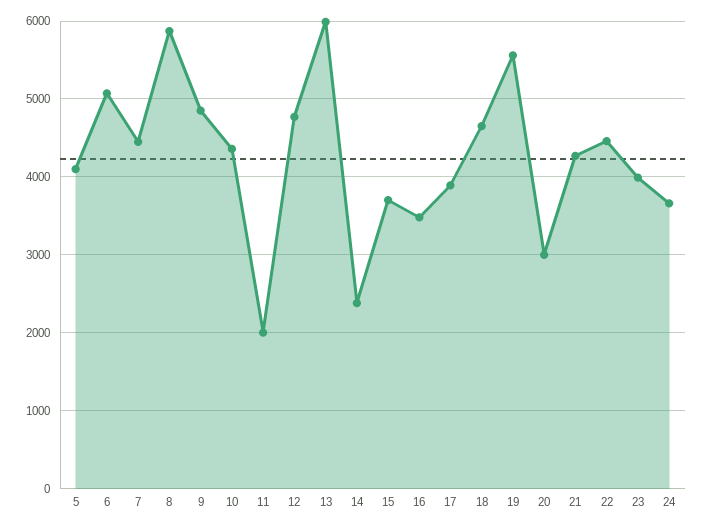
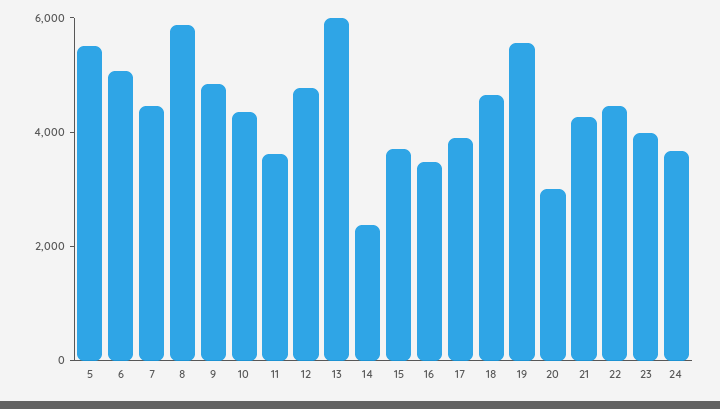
  {
-   "5": 4100,
+   "5": 5500,
    "6": 5100,
    "7": 4500,
    "8": 5900,
    "9": 4900,
    "10": 4400,
-   "11": 2000,
+   "11": 3500,
    "12": 4800,
    "13": 6000,
    "14": 2400,
    "15": 3700,
    "16": 3500,
    "17": 3900,
    "18": 4700,
    "19": 5600,
    "20": 3000,
    "21": 4300,
    "22": 4500,
    "23": 4000,
    "24": 3700
  }

